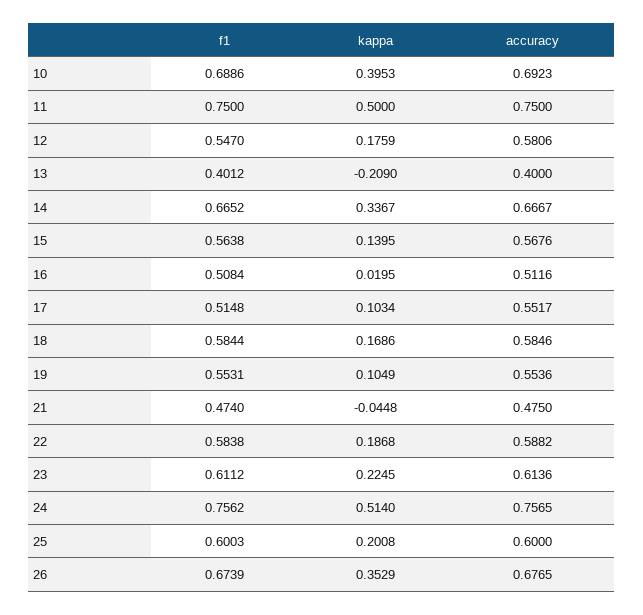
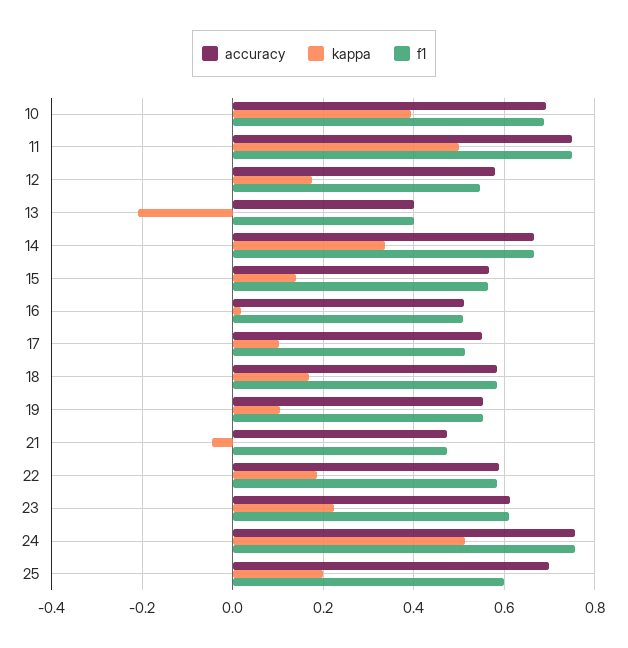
  {
    "f1": {
      "10": 0.6886,
      "11": 0.75,
      "12": 0.547,
      "13": 0.4012,
      "14": 0.6652,
      "15": 0.5638,
      "16": 0.5084,
      "17": 0.5148,
      "18": 0.5844,
      "19": 0.5531,
      "21": 0.474,
      "22": 0.5838,
      "23": 0.6112,
      "24": 0.7562,
-     "25": 0.6003,
+     "25": 0.6003
-     "26": 0.6739
    },
    "kappa": {
      "10": 0.3953,
      "11": 0.5,
      "12": 0.1759,
      "13": -0.209,
      "14": 0.3367,
      "15": 0.1395,
      "16": 0.0195,
      "17": 0.1034,
      "18": 0.1686,
      "19": 0.1049,
      "21": -0.0448,
      "22": 0.1868,
      "23": 0.2245,
      "24": 0.514,
-     "25": 0.2008,
+     "25": 0.2008
-     "26": 0.3529
    },
    "accuracy": {
      "10": 0.6923,
      "11": 0.75,
      "12": 0.5806,
      "13": 0.4,
      "14": 0.6667,
      "15": 0.5676,
      "16": 0.5116,
      "17": 0.5517,
      "18": 0.5846,
      "19": 0.5536,
      "21": 0.475,
      "22": 0.5882,
      "23": 0.6136,
      "24": 0.7565,
-     "25": 0.6,
+     "25": 0.7
-     "26": 0.6765
    }
  }

